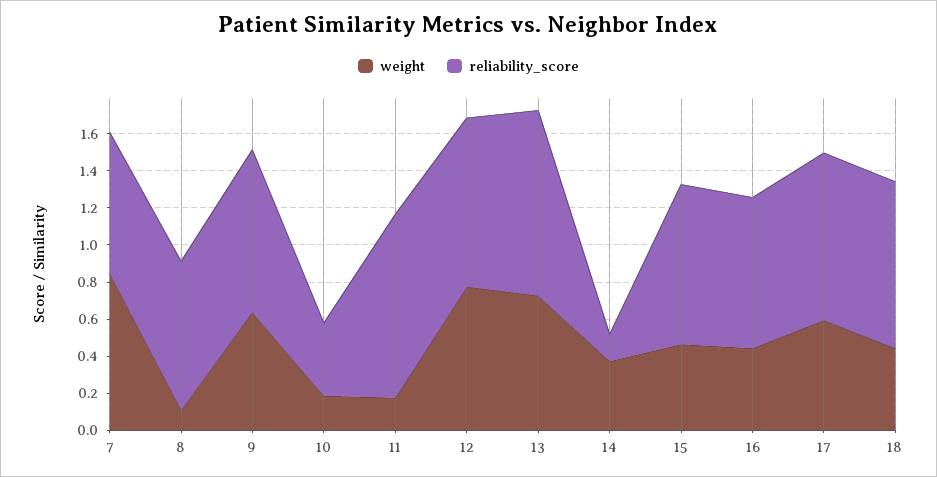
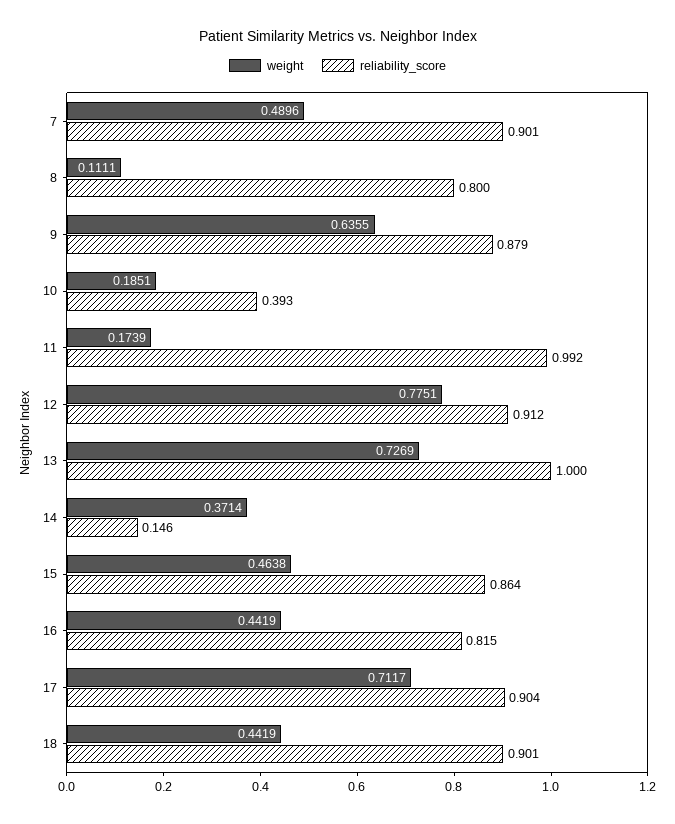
  {
    "weight": {
-     "7": 0.85,
+     "7": 0.4896,
      "8": 0.1111,
      "9": 0.6355,
      "10": 0.1851,
      "11": 0.1739,
      "12": 0.7751,
      "13": 0.7269,
      "14": 0.3714,
      "15": 0.4638,
      "16": 0.4419,
-     "17": 0.6,
+     "17": 0.7117,
      "18": 0.4419
    },
    "reliability_score": {
-     "7": 0.75,
+     "7": 0.901,
      "8": 0.8,
      "9": 0.879,
      "10": 0.393,
      "11": 0.992,
      "12": 0.912,
      "13": 1,
      "14": 0.146,
      "15": 0.864,
      "16": 0.815,
      "17": 0.904,
      "18": 0.901
    }
  }

